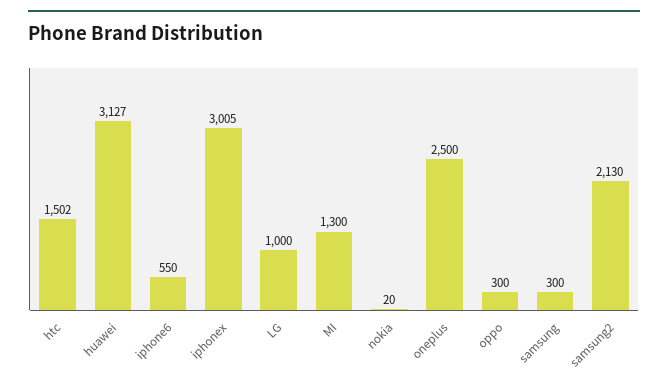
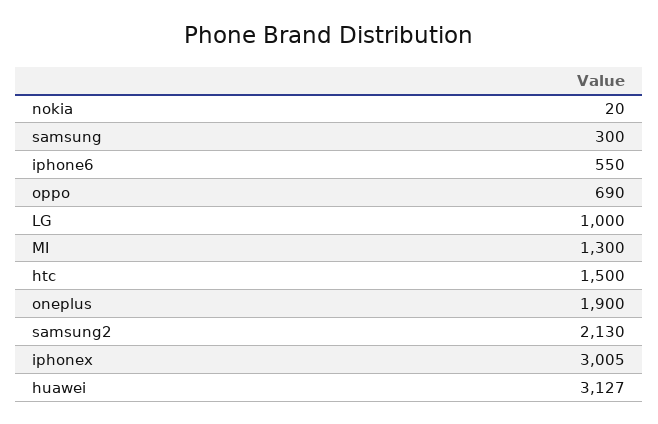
  {
-   "htc": 1502,
+   "htc": 1500,
    "huawei": 3127,
    "iphone6": 550,
    "iphonex": 3005,
    "LG": 1000,
    "MI": 1300,
    "nokia": 20,
-   "oneplus": 2500,
+   "oneplus": 1900,
-   "oppo": 300,
+   "oppo": 690,
    "samsung": 300,
    "samsung2": 2130
  }

